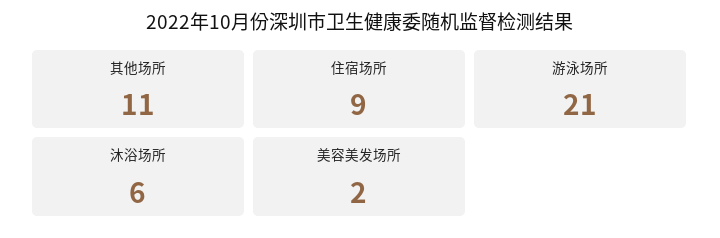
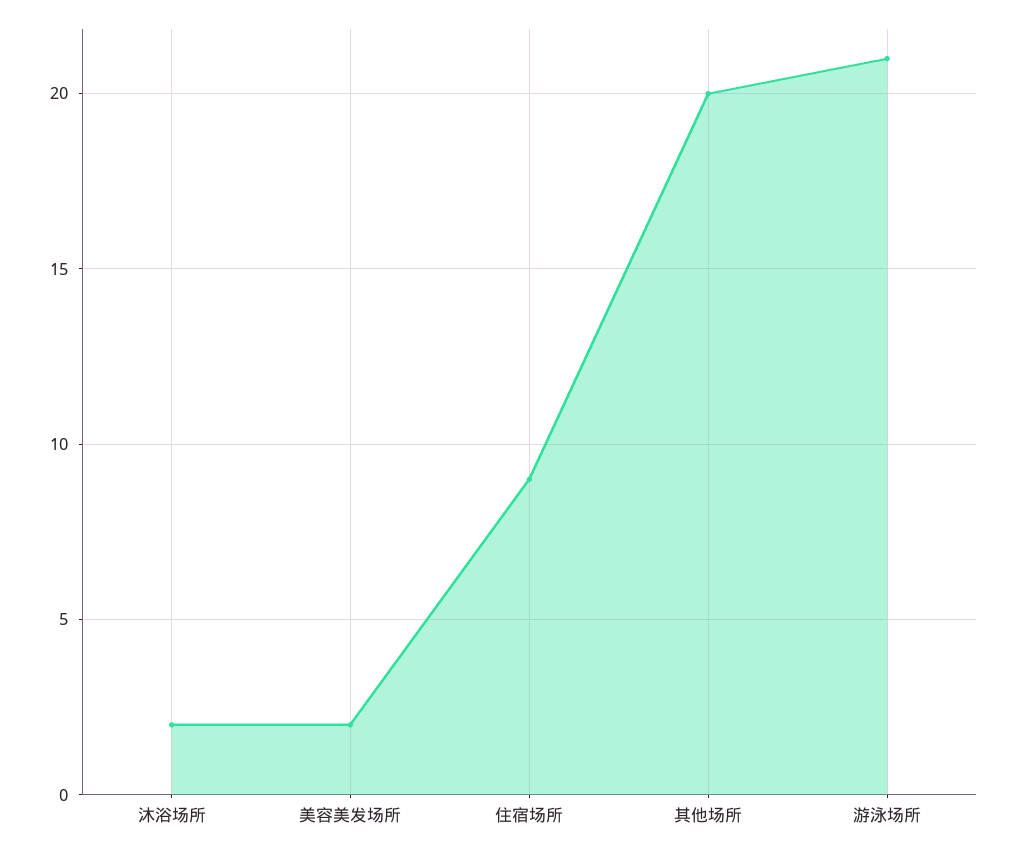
  {
-   "其他场所": 11,
+   "其他场所": 20,
    "住宿场所": 9,
    "游泳场所": 21,
-   "沐浴场所": 6,
+   "沐浴场所": 2,
    "美容美发场所": 2
  }

